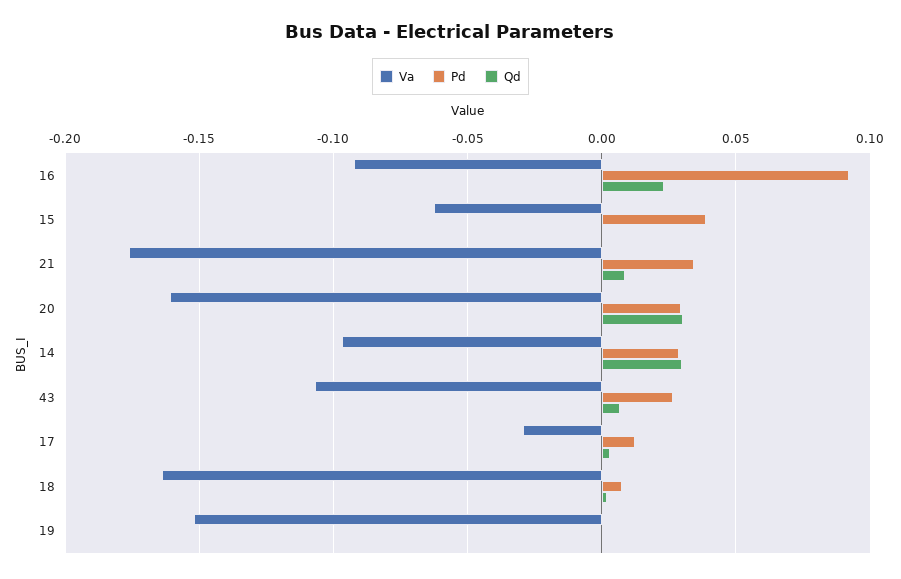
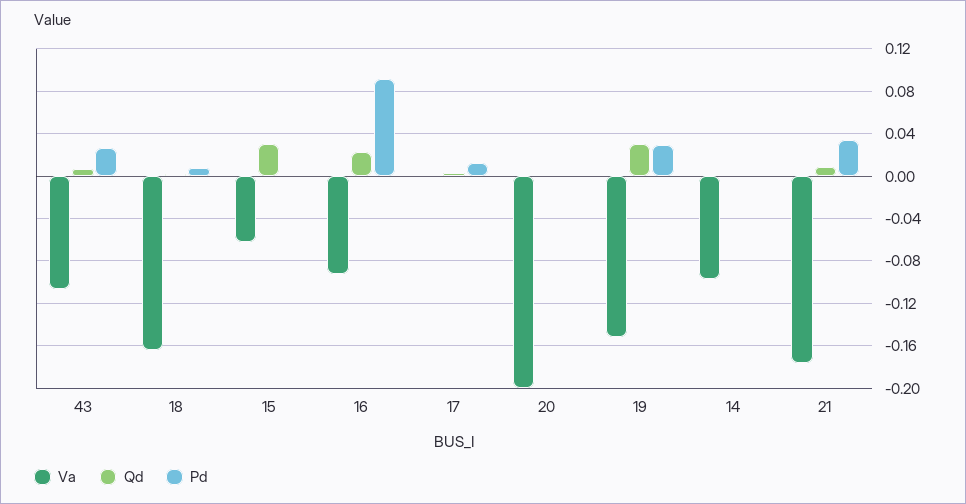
  {
    "Va": {
      "16": -0.09,
      "15": -0.065,
      "21": -0.175,
-     "20": -0.16,
+     "20": -0.2,
      "14": -0.095,
      "43": -0.105,
-     "17": -0.03,
+     "17": 0,
      "18": -0.165,
      "19": -0.15
    },
    "Pd": {
      "16": 0.09,
-     "15": 0.04,
+     "15": 0,
      "21": 0.035,
-     "20": 0.03,
+     "20": 0,
-     "14": 0.03,
+     "14": 0,
      "43": 0.025,
      "17": 0.01,
      "18": 0.01,
-     "19": 0
+     "19": 0.03
    },
    "Qd": {
      "16": 0.025,
-     "15": 0,
+     "15": 0.03,
      "21": 0.01,
-     "20": 0.03,
+     "20": 0,
-     "14": 0.03,
+     "14": 0,
      "43": 0.005,
      "17": 0.005,
      "18": 0,
-     "19": 0
+     "19": 0.03
    }
  }

